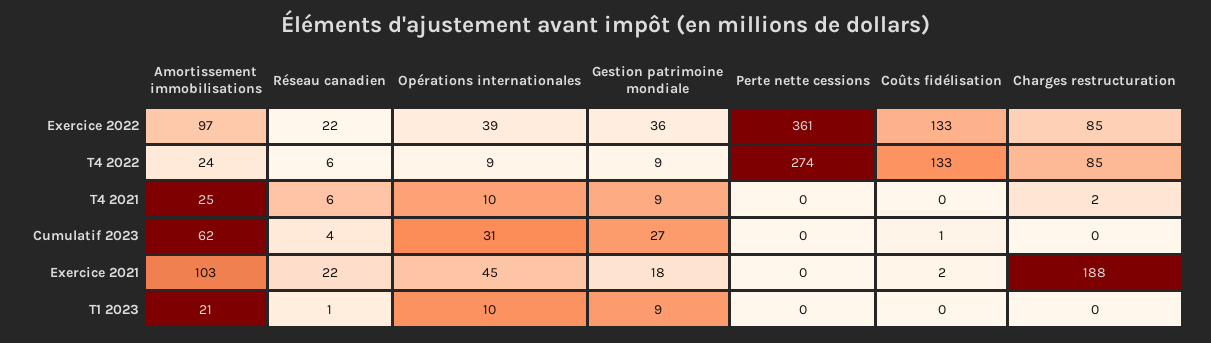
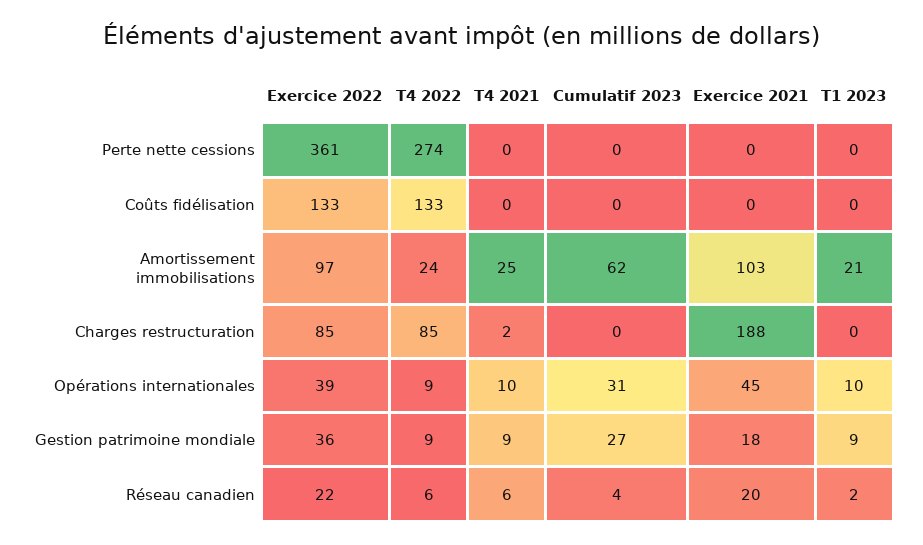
  {
    "Amortissement immobilisations": {
      "Exercice 2022": 97,
      "T4 2022": 24,
      "T4 2021": 25,
      "Cumulatif 2023": 62,
      "Exercice 2021": 103,
      "T1 2023": 21
    },
    "Réseau canadien": {
      "Exercice 2022": 22,
      "T4 2022": 6,
      "T4 2021": 6,
      "Cumulatif 2023": 4,
-     "Exercice 2021": 22,
+     "Exercice 2021": 20,
-     "T1 2023": 1
+     "T1 2023": 2
    },
    "Opérations internationales": {
      "Exercice 2022": 39,
      "T4 2022": 9,
      "T4 2021": 10,
      "Cumulatif 2023": 31,
      "Exercice 2021": 45,
      "T1 2023": 10
    },
    "Gestion patrimoine mondiale": {
      "Exercice 2022": 36,
      "T4 2022": 9,
      "T4 2021": 9,
      "Cumulatif 2023": 27,
      "Exercice 2021": 18,
      "T1 2023": 9
    },
    "Perte nette cessions": {
      "Exercice 2022": 361,
      "T4 2022": 274,
      "T4 2021": 0,
      "Cumulatif 2023": 0,
      "Exercice 2021": 0,
      "T1 2023": 0
    },
    "Coûts fidélisation": {
      "Exercice 2022": 133,
      "T4 2022": 133,
      "T4 2021": 0,
-     "Cumulatif 2023": 1,
+     "Cumulatif 2023": 0,
-     "Exercice 2021": 2,
+     "Exercice 2021": 0,
      "T1 2023": 0
    },
    "Charges restructuration": {
      "Exercice 2022": 85,
      "T4 2022": 85,
      "T4 2021": 2,
      "Cumulatif 2023": 0,
      "Exercice 2021": 188,
      "T1 2023": 0
    }
  }

